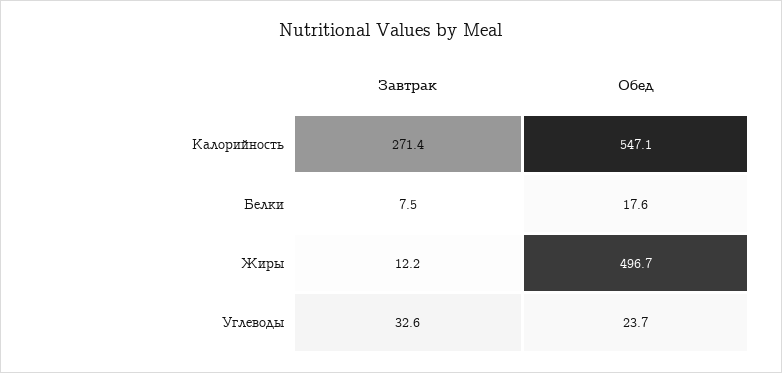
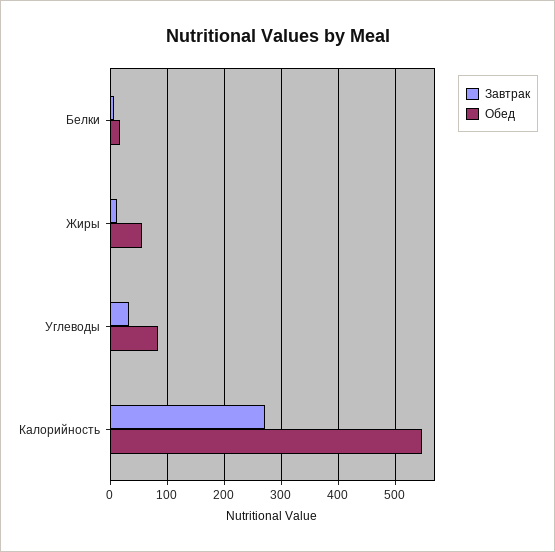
  {
    "Завтрак": {
      "Калорийность": 271.4,
      "Белки": 7.5,
      "Жиры": 12.2,
      "Углеводы": 32.6
    },
    "Обед": {
      "Калорийность": 547.1,
      "Белки": 17.6,
-     "Жиры": 496.7,
+     "Жиры": 60,
-     "Углеводы": 23.7
+     "Углеводы": 80
    }
  }

